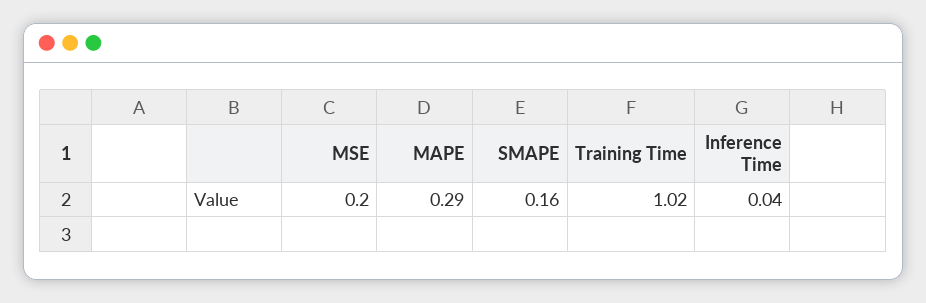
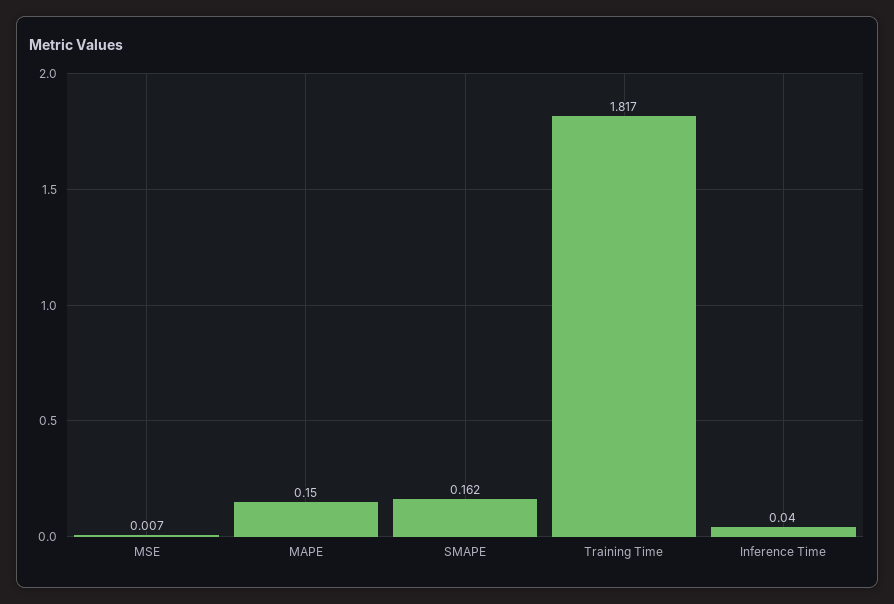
  {
-   "MSE": 0.2,
+   "MSE": 0.007,
-   "MAPE": 0.29,
+   "MAPE": 0.15,
    "SMAPE": 0.162,
-   "Training Time": 1.02,
+   "Training Time": 1.817,
    "Inference Time": 0.04
  }

